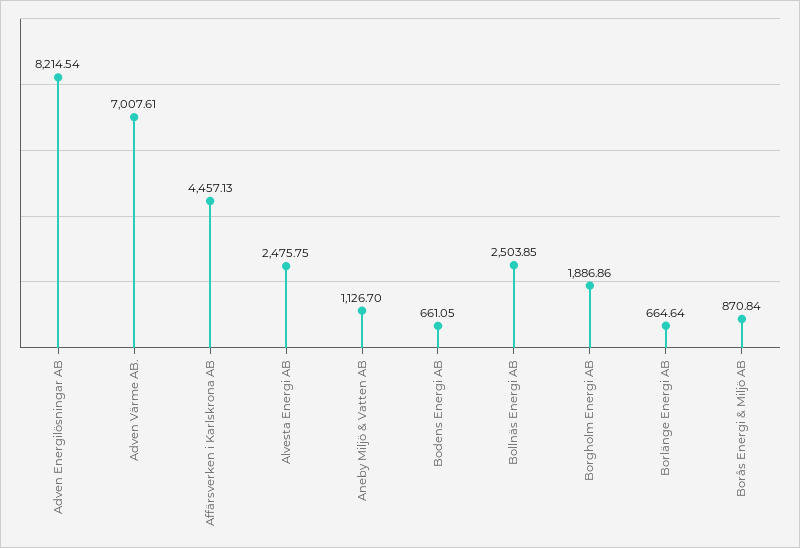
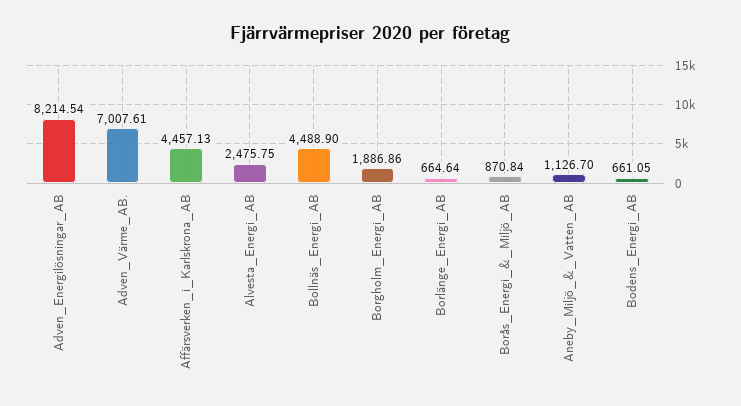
  {
    "Adven Energilösningar AB": 8214.54,
    "Adven Värme AB.": 7007.61,
    "Affärsverken i Karlskrona AB": 4457.13,
    "Alvesta Energi AB": 2475.75,
    "Aneby Miljö & Vatten AB": 1126.7,
    "Bodens Energi AB": 661.05,
-   "Bollnäs Energi AB": 2503.85,
+   "Bollnäs Energi AB": 4488.9,
    "Borgholm Energi AB": 1886.86,
    "Borlänge Energi AB": 664.64,
    "Borås Energi & Miljö AB": 870.84
  }

